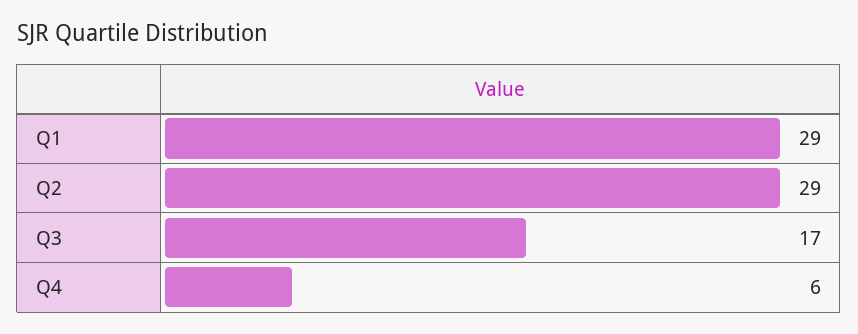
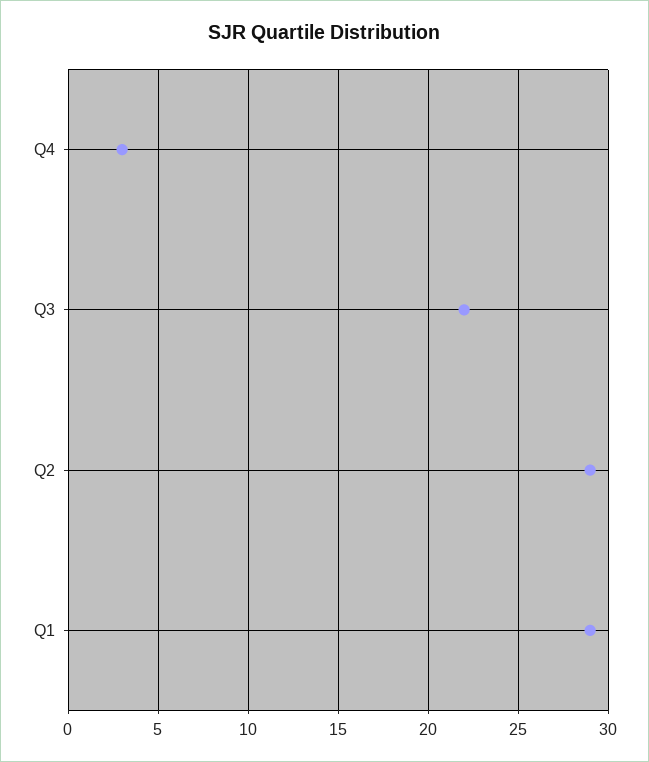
  {
    "Q1": 29,
    "Q2": 29,
-   "Q3": 17,
+   "Q3": 22,
-   "Q4": 6
+   "Q4": 3
  }

